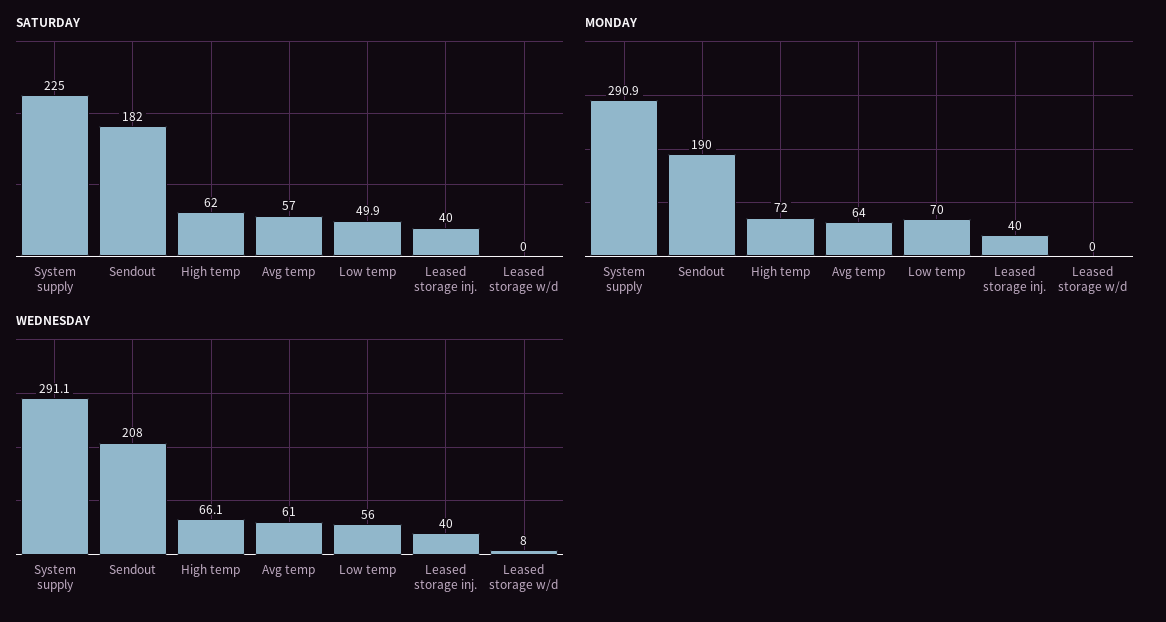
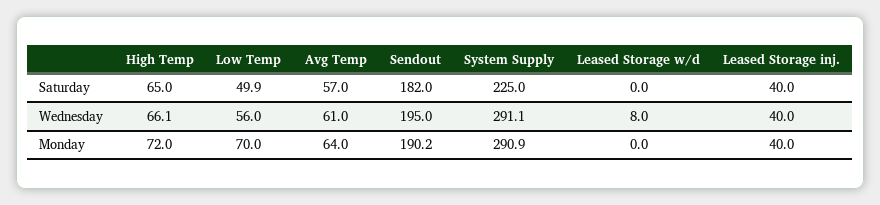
  {
    "SATURDAY": {
      "System supply": 225,
      "Sendout": 182,
-     "High temp": 62,
+     "High temp": 65,
      "Avg temp": 57,
      "Low temp": 49.9,
      "Leased storage inj.": 40,
      "Leased storage w/d": 0
    },
    "MONDAY": {
      "System supply": 290.9,
-     "Sendout": 190,
+     "Sendout": 190.2,
      "High temp": 72,
      "Avg temp": 64,
      "Low temp": 70,
      "Leased storage inj.": 40,
      "Leased storage w/d": 0
    },
    "WEDNESDAY": {
      "System supply": 291.1,
-     "Sendout": 208,
+     "Sendout": 195,
      "High temp": 66.1,
      "Avg temp": 61,
      "Low temp": 56,
      "Leased storage inj.": 40,
      "Leased storage w/d": 8
    }
  }

